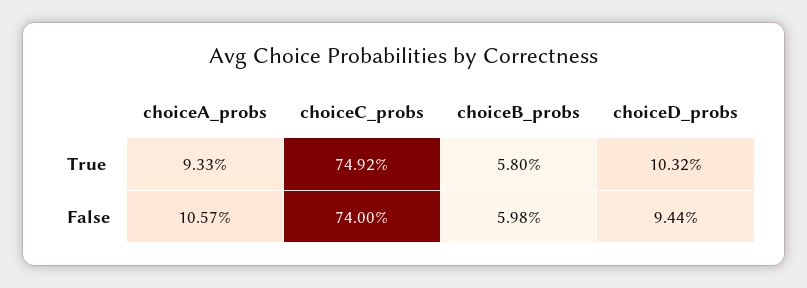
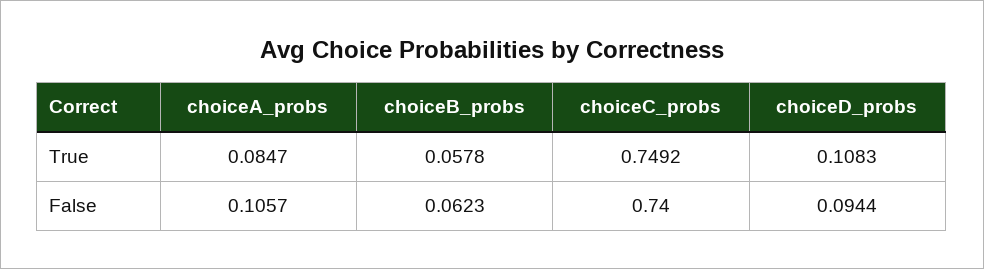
  {
    "choiceA_probs": {
-     "True": 0.0933,
+     "True": 0.0847,
      "False": 0.1057
    },
    "choiceC_probs": {
      "True": 0.7492,
      "False": 0.74
    },
    "choiceB_probs": {
-     "True": 0.058,
+     "True": 0.0578,
-     "False": 0.0598
+     "False": 0.0623
    },
    "choiceD_probs": {
-     "True": 0.1032,
+     "True": 0.1083,
      "False": 0.0944
    }
  }

